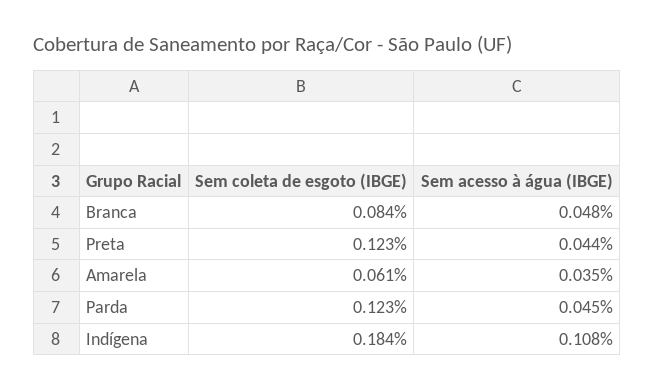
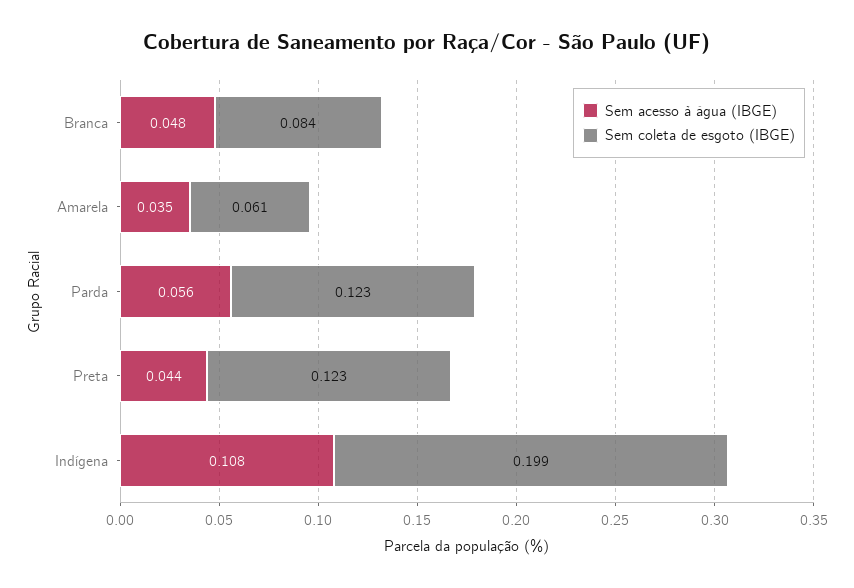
  {
    "Sem coleta de esgoto (IBGE)": {
      "Branca": 0.084,
      "Preta": 0.123,
      "Amarela": 0.061,
      "Parda": 0.123,
-     "Indígena": 0.184
+     "Indígena": 0.199
    },
    "Sem acesso à água (IBGE)": {
      "Branca": 0.048,
      "Preta": 0.044,
      "Amarela": 0.035,
-     "Parda": 0.045,
+     "Parda": 0.056,
      "Indígena": 0.108
    }
  }

